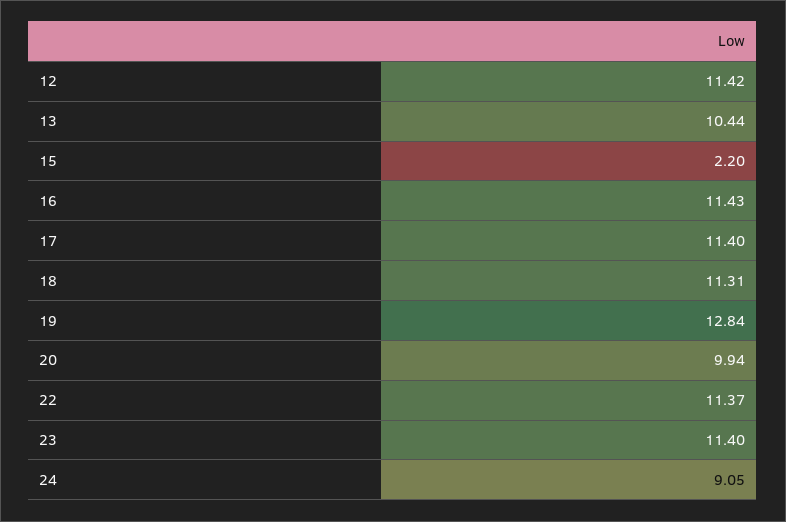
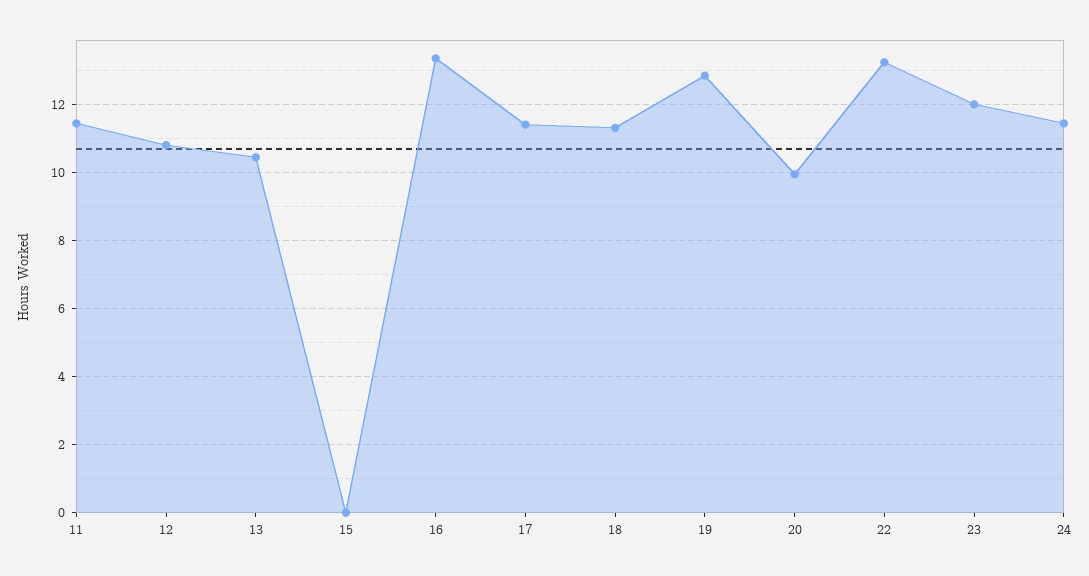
  {
-   "12": 11.42,
+   "12": 10.8,
    "13": 10.44,
-   "15": 2.2,
+   "15": 0,
-   "16": 11.43,
+   "16": 13.4,
    "17": 11.4,
    "18": 11.31,
    "19": 12.84,
    "20": 9.94,
-   "22": 11.37,
+   "22": 13.2,
-   "23": 11.4,
+   "23": 12,
-   "24": 9.05
+   "24": 11.4,
+   "11": 11.4
  }

